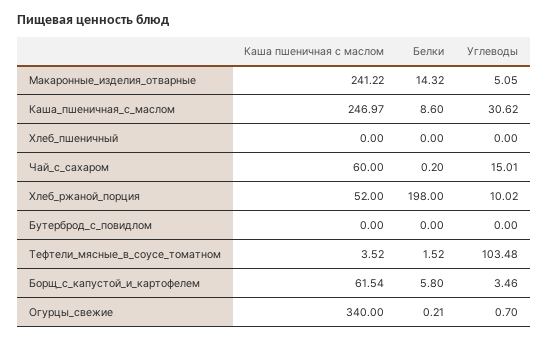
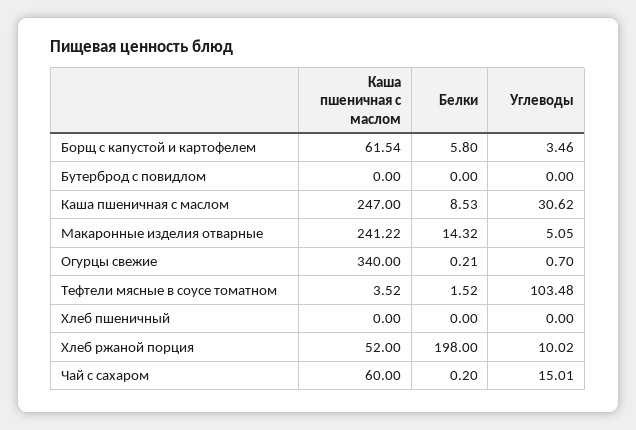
  {
    "Каша пшеничная с маслом": {
      "Макаронные_изделия_отварные": 241.22,
-     "Каша_пшеничная_с_маслом": 246.97,
+     "Каша_пшеничная_с_маслом": 247,
      "Хлеб_пшеничный": 0,
      "Чай_с_сахаром": 60,
      "Хлеб_ржаной_порция": 52,
      "Бутерброд_с_повидлом": 0,
      "Тефтели_мясные_в_соусе_томатном": 3.52,
      "Борщ_с_капустой_и_картофелем": 61.54,
      "Огурцы_свежие": 340
    },
    "Белки": {
      "Макаронные_изделия_отварные": 14.32,
-     "Каша_пшеничная_с_маслом": 8.6,
+     "Каша_пшеничная_с_маслом": 8.53,
      "Хлеб_пшеничный": 0,
      "Чай_с_сахаром": 0.2,
      "Хлеб_ржаной_порция": 198,
      "Бутерброд_с_повидлом": 0,
      "Тефтели_мясные_в_соусе_томатном": 1.52,
      "Борщ_с_капустой_и_картофелем": 5.8,
      "Огурцы_свежие": 0.21
    },
    "Углеводы": {
      "Макаронные_изделия_отварные": 5.05,
      "Каша_пшеничная_с_маслом": 30.62,
      "Хлеб_пшеничный": 0,
      "Чай_с_сахаром": 15.01,
      "Хлеб_ржаной_порция": 10.02,
      "Бутерброд_с_повидлом": 0,
      "Тефтели_мясные_в_соусе_томатном": 103.48,
      "Борщ_с_капустой_и_картофелем": 3.46,
      "Огурцы_свежие": 0.7
    }
  }

